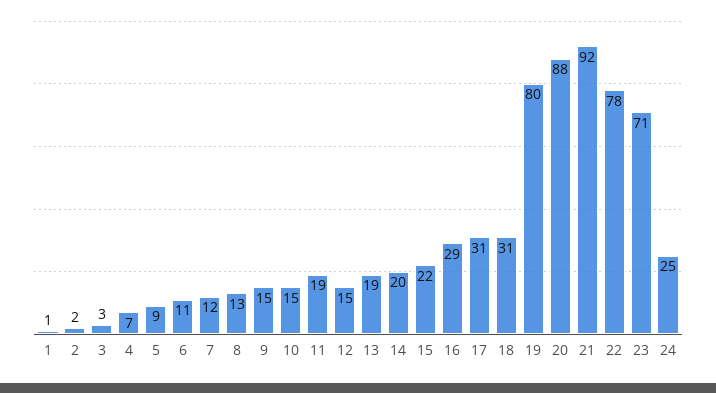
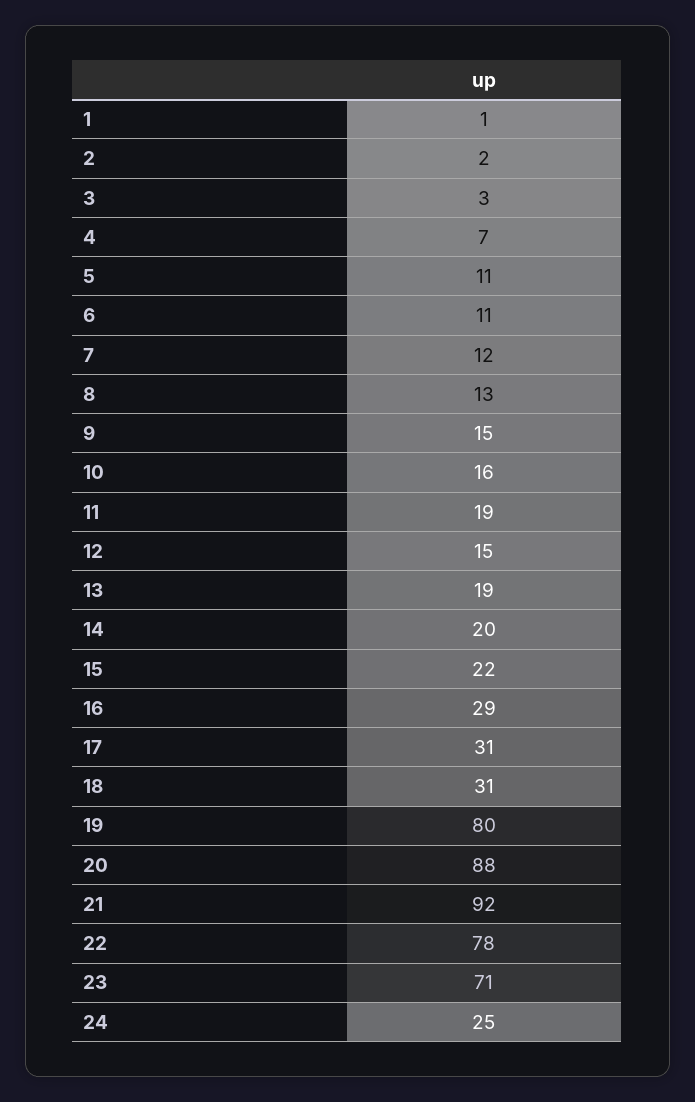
  {
    "1": 1,
    "2": 2,
    "3": 3,
    "4": 7,
-   "5": 9,
+   "5": 11,
    "6": 11,
    "7": 12,
    "8": 13,
    "9": 15,
-   "10": 15,
+   "10": 16,
    "11": 19,
    "12": 15,
    "13": 19,
    "14": 20,
    "15": 22,
    "16": 29,
    "17": 31,
    "18": 31,
    "19": 80,
    "20": 88,
    "21": 92,
    "22": 78,
    "23": 71,
    "24": 25
  }

